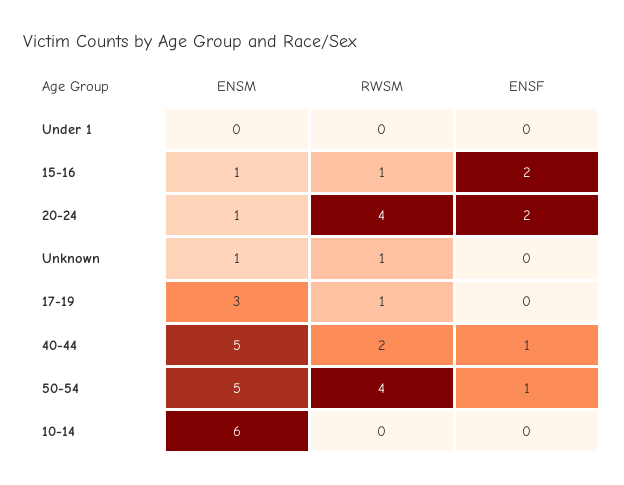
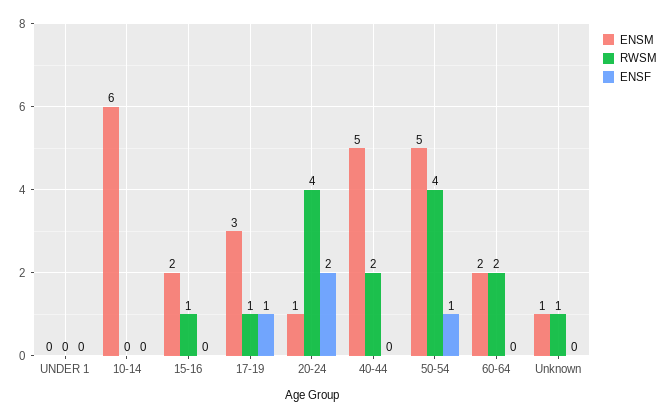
  {
    "ENSM": {
      "Under 1": 0,
-     "15-16": 1,
+     "15-16": 2,
      "20-24": 1,
      "Unknown": 1,
      "17-19": 3,
      "40-44": 5,
      "50-54": 5,
-     "10-14": 6
+     "10-14": 6,
+     "60-64": 2
    },
    "RWSM": {
      "Under 1": 0,
      "15-16": 1,
      "20-24": 4,
      "Unknown": 1,
      "17-19": 1,
      "40-44": 2,
      "50-54": 4,
-     "10-14": 0
+     "10-14": 0,
+     "60-64": 2
    },
    "ENSF": {
      "Under 1": 0,
-     "15-16": 2,
+     "15-16": 0,
      "20-24": 2,
      "Unknown": 0,
-     "17-19": 0,
+     "17-19": 1,
-     "40-44": 1,
+     "40-44": 0,
      "50-54": 1,
-     "10-14": 0
+     "10-14": 0,
+     "60-64": 0
    }
  }

